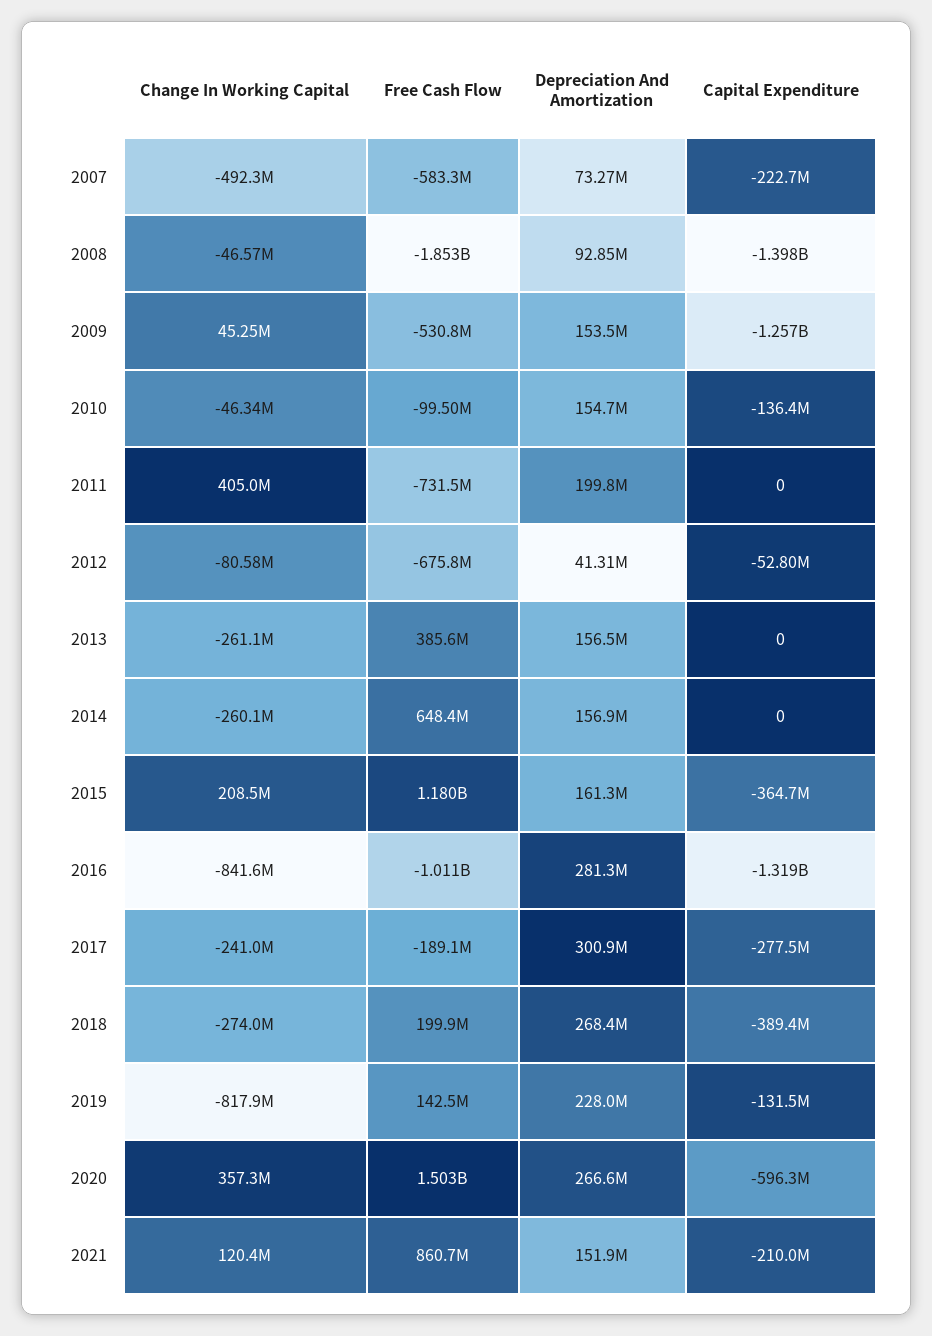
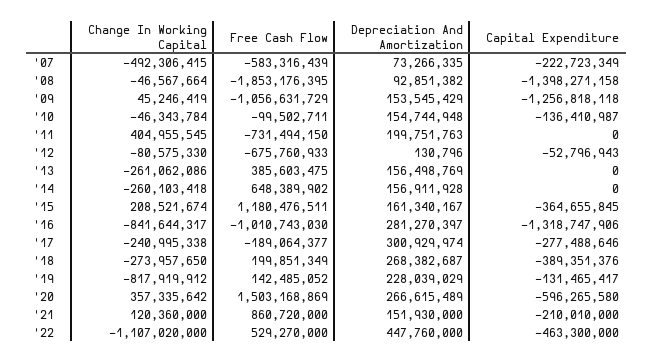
  {
    "Change In Working Capital": {
      "2007": -492306415,
      "2008": -46567664,
      "2009": 45246419,
      "2010": -46343784,
      "2011": 404955545,
      "2012": -80575330,
      "2013": -261062086,
      "2014": -260103418,
      "2015": 208521674,
      "2016": -841644317,
      "2017": -240995338,
      "2018": -273957650,
      "2019": -817919912,
      "2020": 357335642,
-     "2021": 120360000
+     "2021": 120360000,
+     "'22": -1107020000
    },
    "Free Cash Flow": {
      "2007": -583316439,
      "2008": -1853176395,
-     "2009": -530800000,
+     "2009": -1056631729,
      "2010": -99502711,
      "2011": -731494150,
      "2012": -675760933,
      "2013": 385603475,
      "2014": 648389902,
      "2015": 1180476511,
      "2016": -1010743030,
      "2017": -189064377,
      "2018": 199851349,
      "2019": 142485052,
      "2020": 1503168869,
-     "2021": 860720000
+     "2021": 860720000,
+     "'22": 529270000
    },
    "Depreciation And Amortization": {
      "2007": 73266335,
      "2008": 92851382,
      "2009": 153545429,
      "2010": 154744948,
      "2011": 199751763,
-     "2012": 41310000,
+     "2012": 130796,
      "2013": 156498769,
      "2014": 156911928,
      "2015": 161340167,
      "2016": 281270397,
      "2017": 300929974,
      "2018": 268382687,
      "2019": 228039029,
      "2020": 266615489,
-     "2021": 151930000
+     "2021": 151930000,
+     "'22": 447760000
    },
    "Capital Expenditure": {
      "2007": -222723349,
      "2008": -1398271158,
      "2009": -1256818118,
      "2010": -136410987,
      "2011": 0,
      "2012": -52796943,
      "2013": 0,
      "2014": 0,
      "2015": -364655845,
      "2016": -1318747906,
      "2017": -277488646,
      "2018": -389351376,
      "2019": -131465417,
      "2020": -596265580,
-     "2021": -210010000
+     "2021": -210010000,
+     "'22": -463300000
    }
  }

